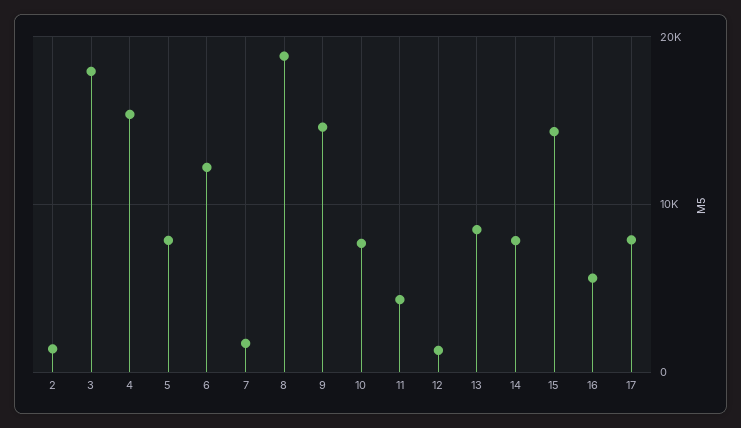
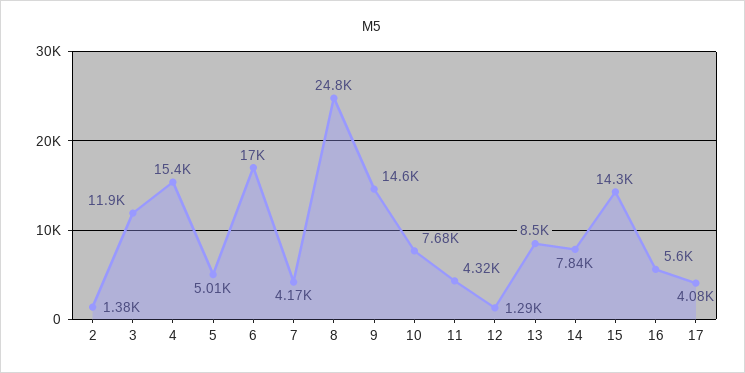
  {
    "2": 1380,
-   "3": 18000,
+   "3": 11900,
    "4": 15400,
-   "5": 8000,
+   "5": 5010,
-   "6": 12000,
+   "6": 17000,
-   "7": 2000,
+   "7": 4170,
-   "8": 19000,
+   "8": 24800,
    "9": 14600,
    "10": 7680,
    "11": 4320,
    "12": 1290,
    "13": 8500,
    "14": 7840,
    "15": 14300,
    "16": 5600,
-   "17": 8000
+   "17": 4080
  }

